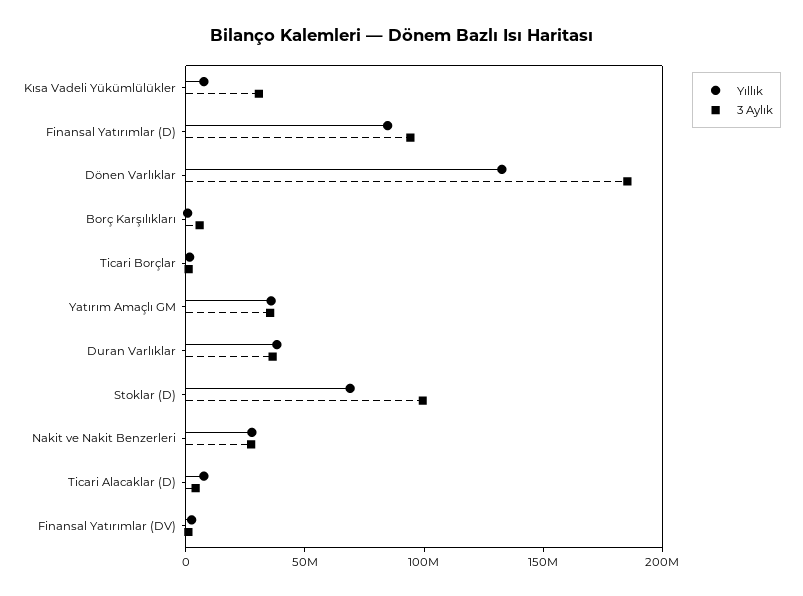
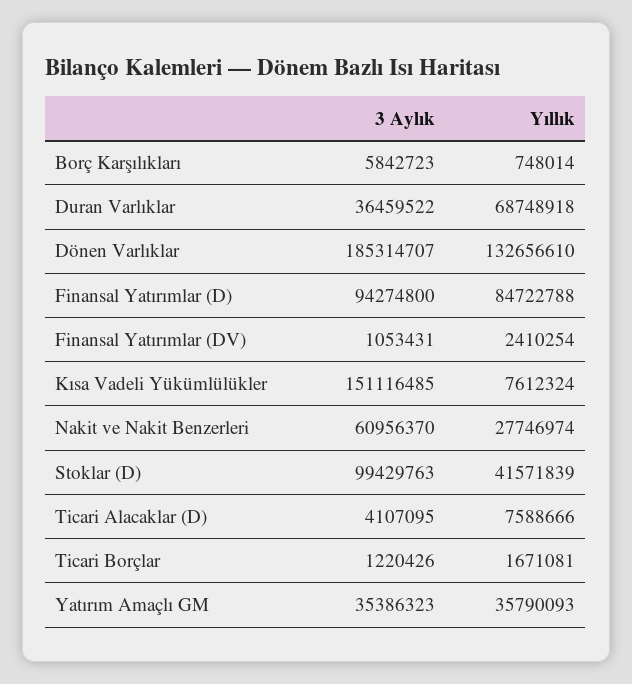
  {
    "Yıllık": {
      "Kısa Vadeli Yükümlülükler": 7612324,
      "Finansal Yatırımlar (D)": 84722788,
      "Dönen Varlıklar": 132656610,
      "Borç Karşılıkları": 748014,
      "Ticari Borçlar": 1671081,
      "Yatırım Amaçlı GM": 35790093,
-     "Duran Varlıklar": 40000000,
+     "Duran Varlıklar": 68748918,
-     "Stoklar (D)": 70000000,
+     "Stoklar (D)": 41571839,
      "Nakit ve Nakit Benzerleri": 27746974,
      "Ticari Alacaklar (D)": 7588666,
      "Finansal Yatırımlar (DV)": 2410254
    },
    "3 Aylık": {
-     "Kısa Vadeli Yükümlülükler": 30000000,
+     "Kısa Vadeli Yükümlülükler": 151116485,
      "Finansal Yatırımlar (D)": 94274800,
      "Dönen Varlıklar": 185314707,
      "Borç Karşılıkları": 5842723,
      "Ticari Borçlar": 1220426,
      "Yatırım Amaçlı GM": 35386323,
      "Duran Varlıklar": 36459522,
      "Stoklar (D)": 99429763,
-     "Nakit ve Nakit Benzerleri": 30000000,
+     "Nakit ve Nakit Benzerleri": 60956370,
      "Ticari Alacaklar (D)": 4107095,
      "Finansal Yatırımlar (DV)": 1053431
    }
  }

